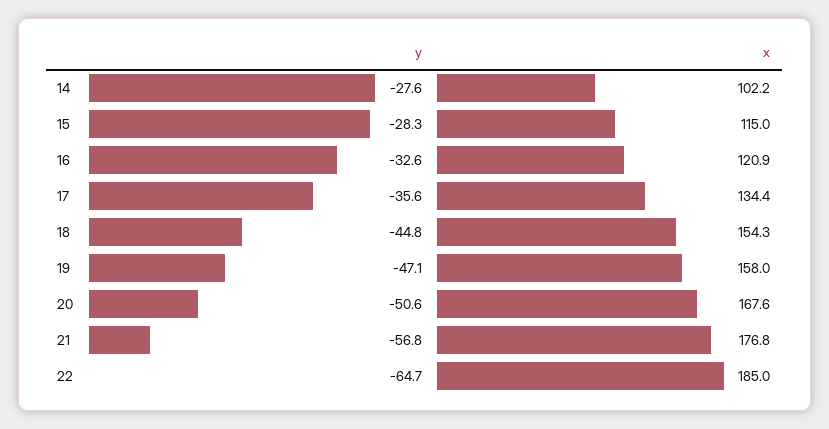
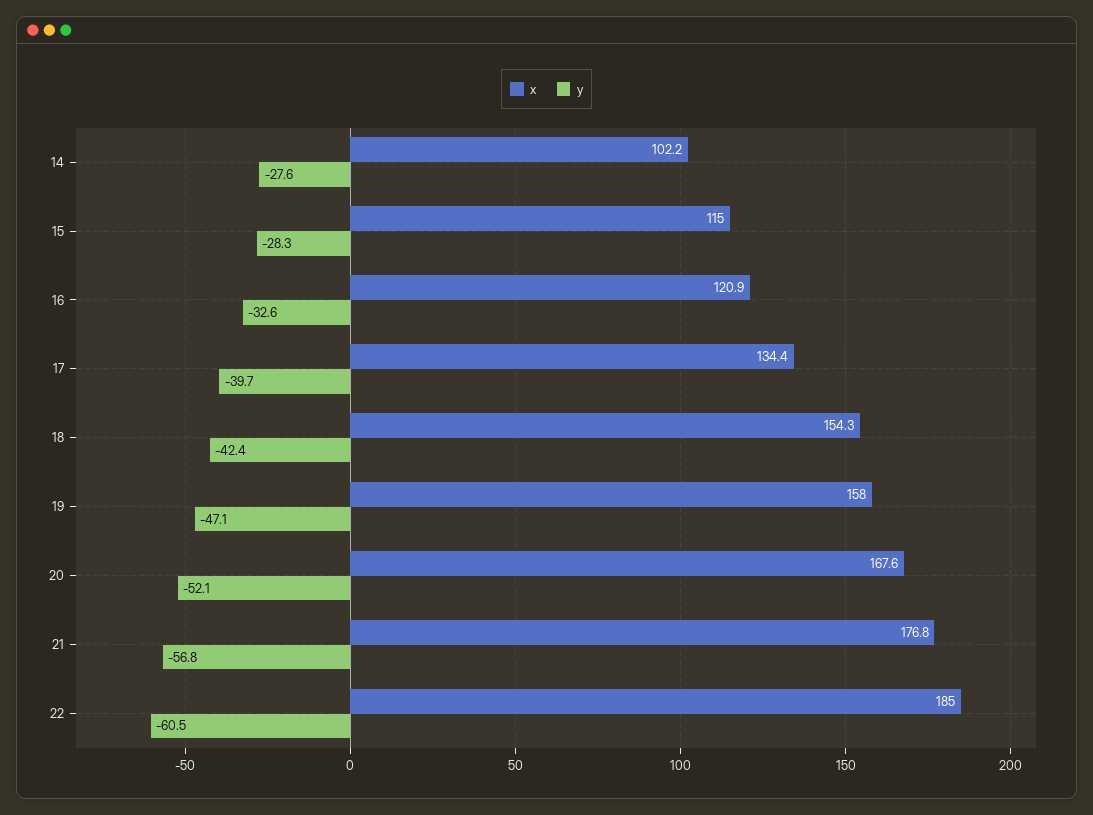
  {
    "y": {
      "14": -27.6,
      "15": -28.3,
      "16": -32.6,
-     "17": -35.6,
+     "17": -39.7,
-     "18": -44.8,
+     "18": -42.4,
      "19": -47.1,
-     "20": -50.6,
+     "20": -52.1,
      "21": -56.8,
-     "22": -64.7
+     "22": -60.5
    },
    "x": {
      "14": 102.2,
      "15": 115,
      "16": 120.9,
      "17": 134.4,
      "18": 154.3,
      "19": 158,
      "20": 167.6,
      "21": 176.8,
      "22": 185
    }
  }

